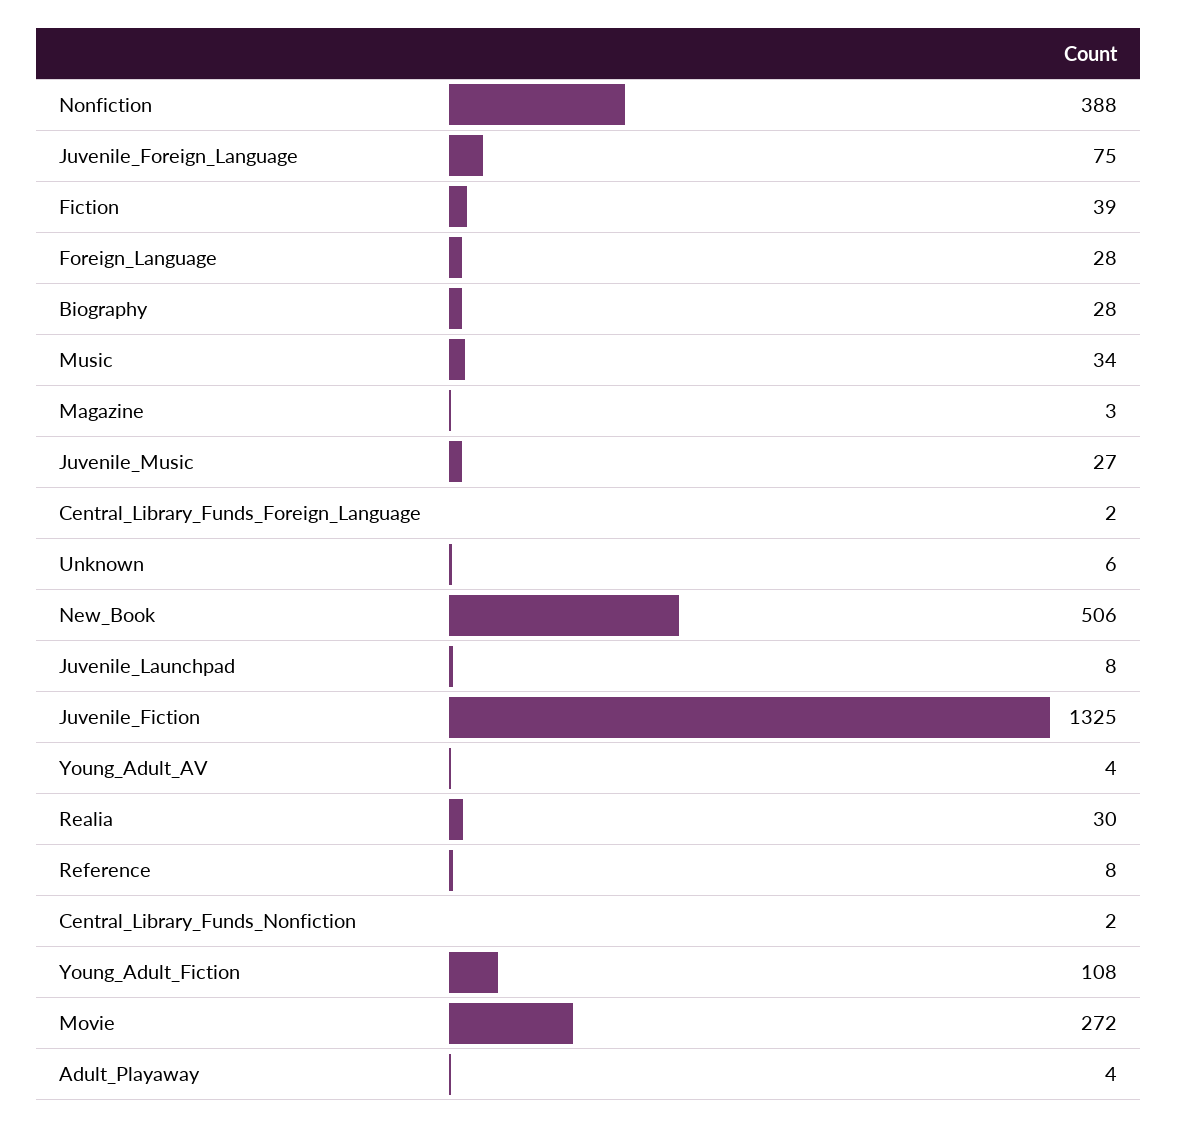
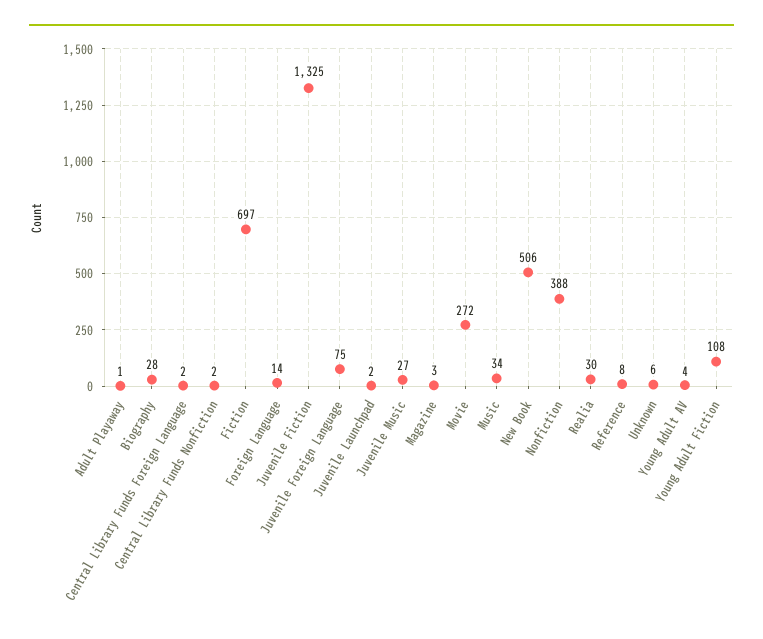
  {
    "Nonfiction": 388,
    "Juvenile_Foreign_Language": 75,
-   "Fiction": 39,
+   "Fiction": 697,
-   "Foreign_Language": 28,
+   "Foreign_Language": 14,
    "Biography": 28,
    "Music": 34,
    "Magazine": 3,
    "Juvenile_Music": 27,
    "Central_Library_Funds_Foreign_Language": 2,
    "Unknown": 6,
    "New_Book": 506,
-   "Juvenile_Launchpad": 8,
+   "Juvenile_Launchpad": 2,
    "Juvenile_Fiction": 1325,
    "Young_Adult_AV": 4,
    "Realia": 30,
    "Reference": 8,
    "Central_Library_Funds_Nonfiction": 2,
    "Young_Adult_Fiction": 108,
    "Movie": 272,
-   "Adult_Playaway": 4
+   "Adult_Playaway": 1
  }

